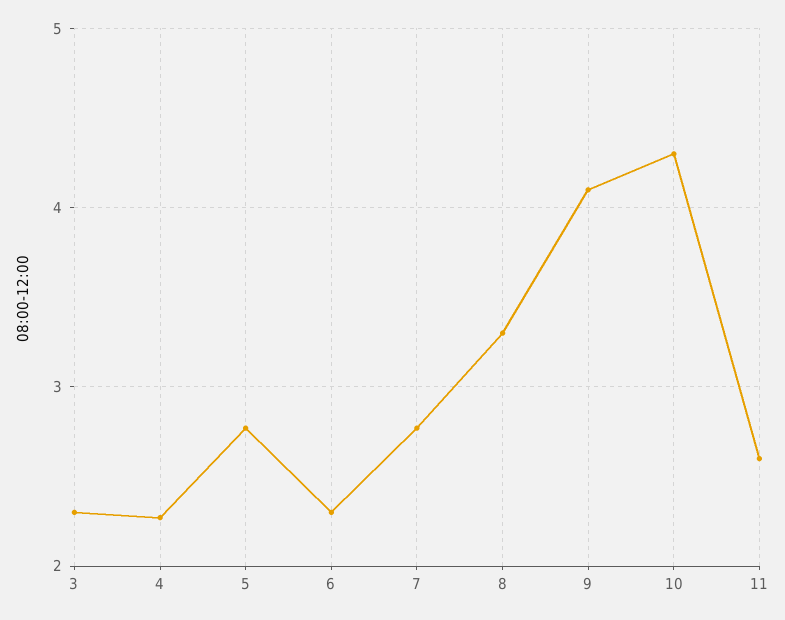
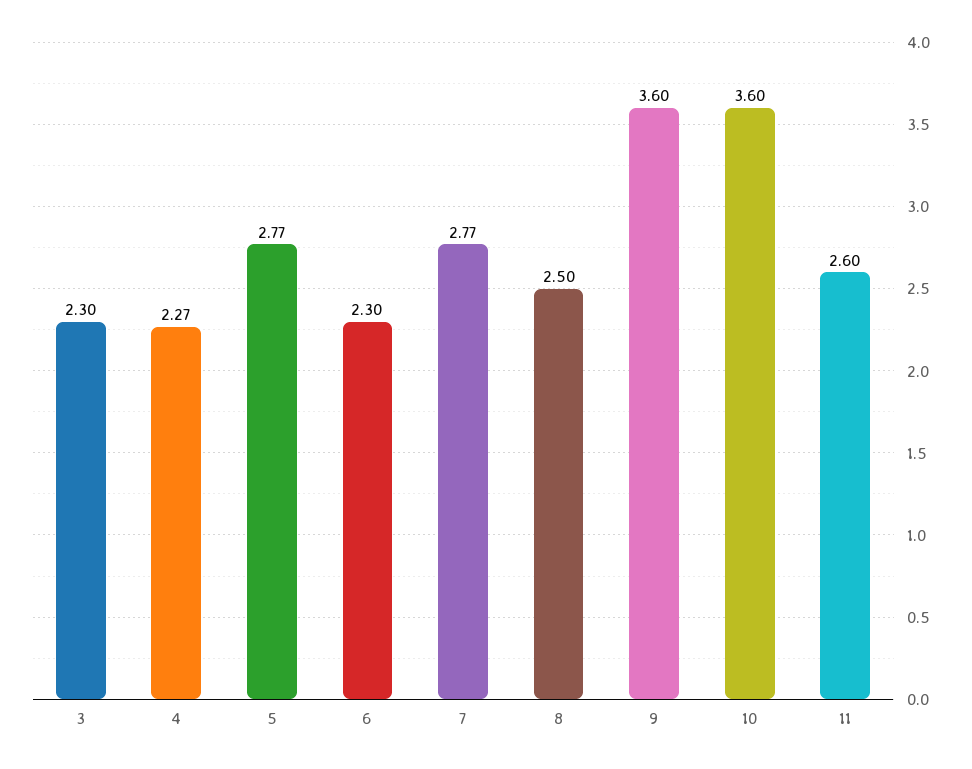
  {
    "3": 2.3,
    "4": 2.27,
    "5": 2.77,
    "6": 2.3,
    "7": 2.77,
-   "8": 3.3,
+   "8": 2.5,
-   "9": 4.1,
+   "9": 3.6,
-   "10": 4.3,
+   "10": 3.6,
    "11": 2.6
  }

